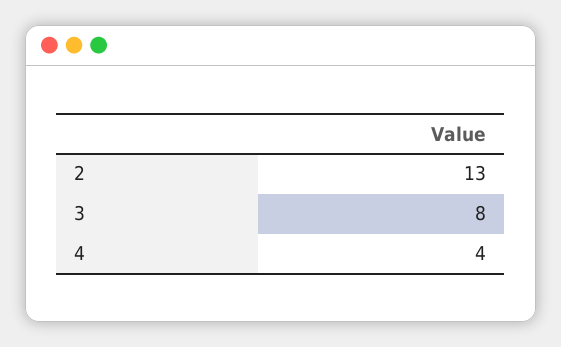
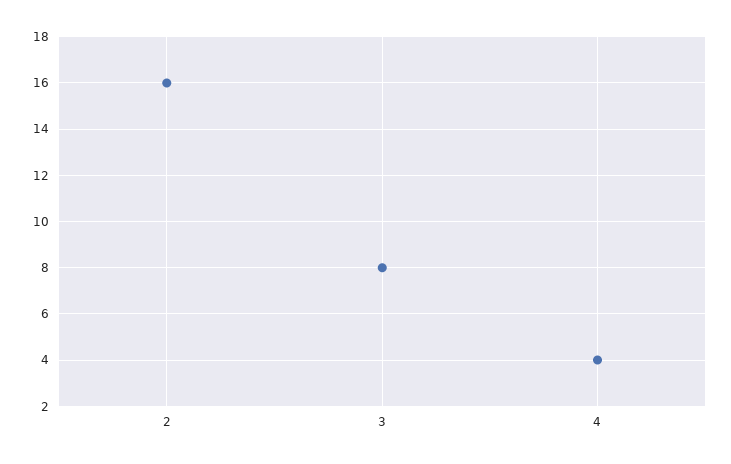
  {
-   "2": 13,
+   "2": 16,
    "3": 8,
    "4": 4
  }

